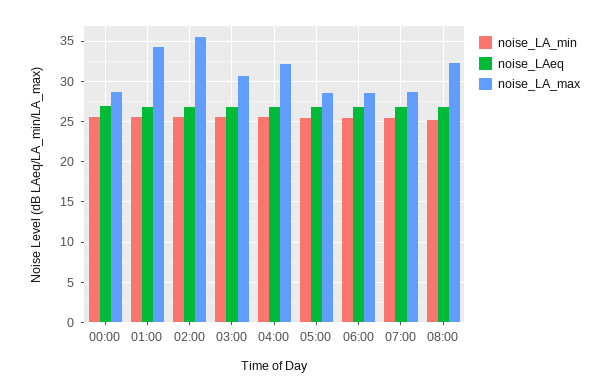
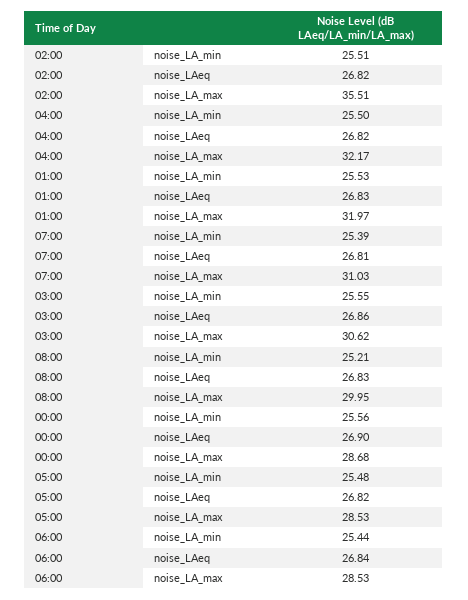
  {
    "noise_LA_min": {
      "00:00": 25.56,
      "01:00": 25.53,
      "02:00": 25.51,
      "03:00": 25.55,
      "04:00": 25.5,
      "05:00": 25.48,
      "06:00": 25.44,
      "07:00": 25.39,
      "08:00": 25.21
    },
    "noise_LAeq": {
      "00:00": 26.9,
      "01:00": 26.83,
      "02:00": 26.82,
      "03:00": 26.86,
      "04:00": 26.82,
      "05:00": 26.82,
      "06:00": 26.84,
      "07:00": 26.81,
      "08:00": 26.83
    },
    "noise_LA_max": {
      "00:00": 28.68,
-     "01:00": 34,
+     "01:00": 31.97,
      "02:00": 35.51,
      "03:00": 30.62,
      "04:00": 32.17,
      "05:00": 28.53,
      "06:00": 28.53,
-     "07:00": 29,
+     "07:00": 31.03,
-     "08:00": 32
+     "08:00": 29.95
    }
  }

